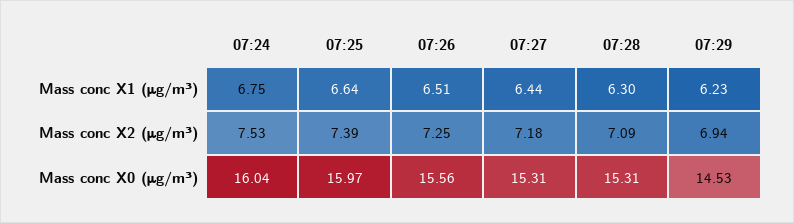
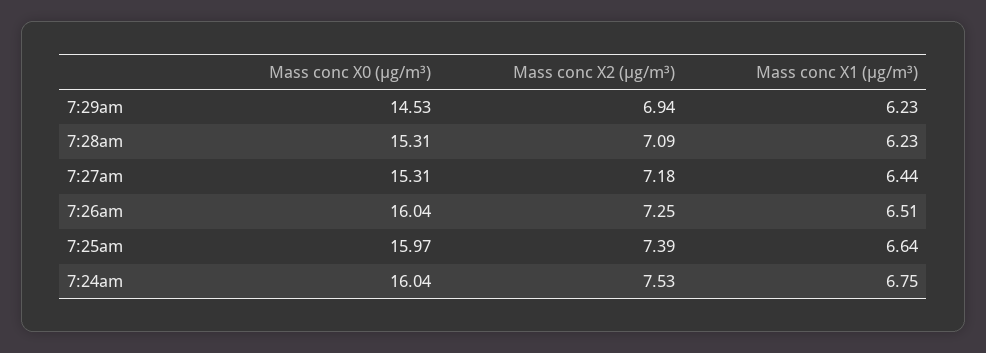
  {
    "07:24": {
      "Mass conc X1 (μg/m³)": 6.75,
      "Mass conc X2 (μg/m³)": 7.53,
      "Mass conc X0 (μg/m³)": 16.04
    },
    "07:25": {
      "Mass conc X1 (μg/m³)": 6.64,
      "Mass conc X2 (μg/m³)": 7.39,
      "Mass conc X0 (μg/m³)": 15.97
    },
    "07:26": {
      "Mass conc X1 (μg/m³)": 6.51,
      "Mass conc X2 (μg/m³)": 7.25,
-     "Mass conc X0 (μg/m³)": 15.56
+     "Mass conc X0 (μg/m³)": 16.04
    },
    "07:27": {
      "Mass conc X1 (μg/m³)": 6.44,
      "Mass conc X2 (μg/m³)": 7.18,
      "Mass conc X0 (μg/m³)": 15.31
    },
    "07:28": {
-     "Mass conc X1 (μg/m³)": 6.3,
+     "Mass conc X1 (μg/m³)": 6.23,
      "Mass conc X2 (μg/m³)": 7.09,
      "Mass conc X0 (μg/m³)": 15.31
    },
    "07:29": {
      "Mass conc X1 (μg/m³)": 6.23,
      "Mass conc X2 (μg/m³)": 6.94,
      "Mass conc X0 (μg/m³)": 14.53
    }
  }

